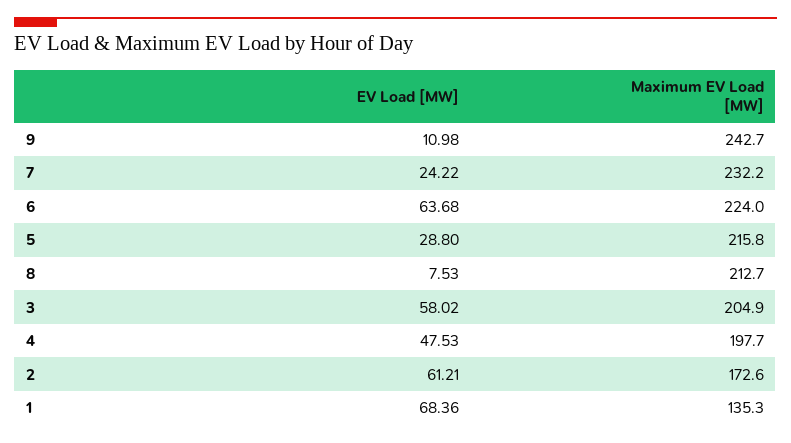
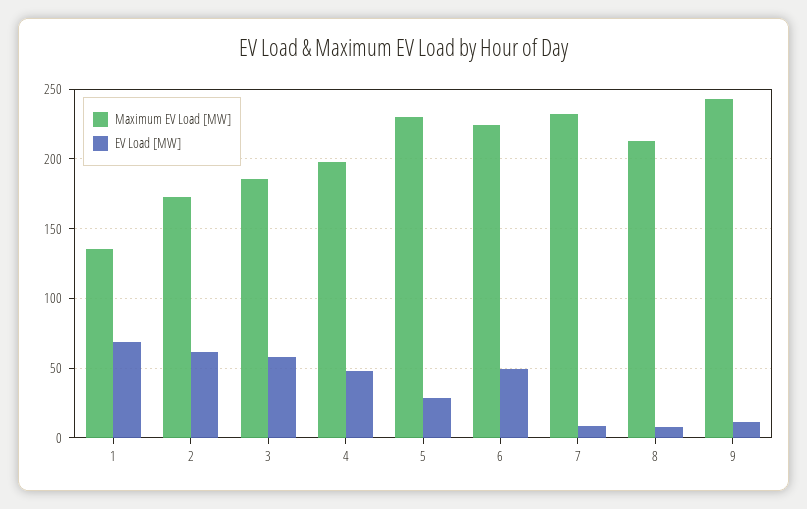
  {
    "EV Load [MW]": {
      "9": 10.98,
-     "7": 24.22,
+     "7": 10,
-     "6": 63.68,
+     "6": 50,
      "5": 28.8,
      "8": 7.53,
      "3": 58.02,
      "4": 47.53,
      "2": 61.21,
      "1": 68.36
    },
    "Maximum EV Load [MW]": {
      "9": 242.7,
      "7": 232.2,
      "6": 224,
-     "5": 215.8,
+     "5": 230,
      "8": 212.7,
-     "3": 204.9,
+     "3": 185,
      "4": 197.7,
      "2": 172.6,
      "1": 135.3
    }
  }

